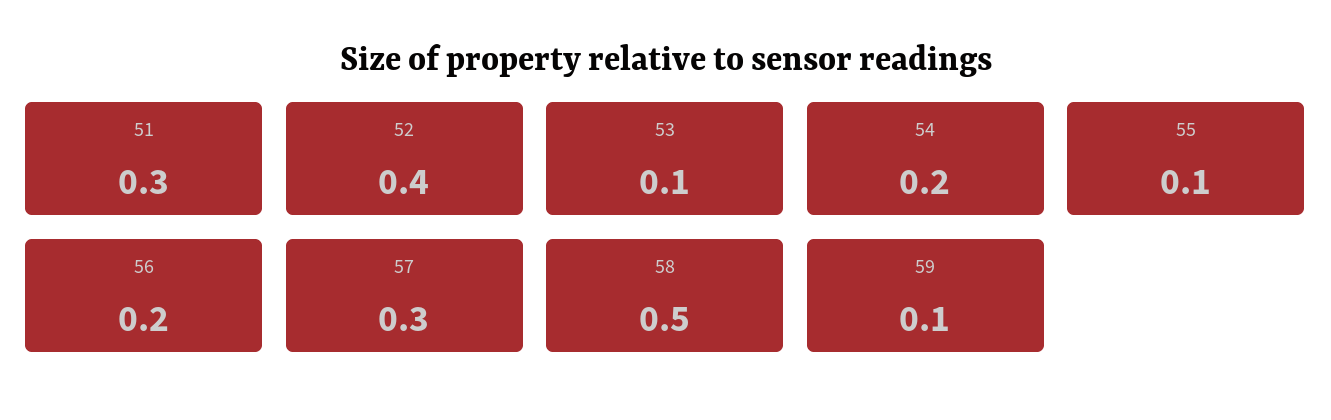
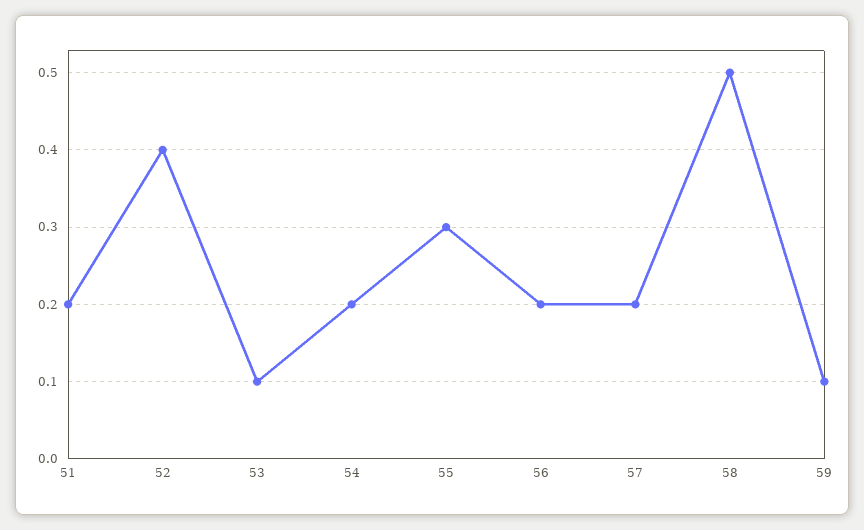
  {
-   "51": 0.3,
+   "51": 0.2,
    "52": 0.4,
    "53": 0.1,
    "54": 0.2,
-   "55": 0.1,
+   "55": 0.3,
    "56": 0.2,
-   "57": 0.3,
+   "57": 0.2,
    "58": 0.5,
    "59": 0.1
  }

